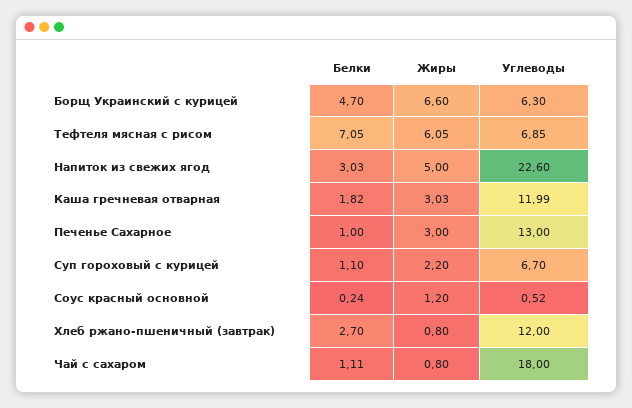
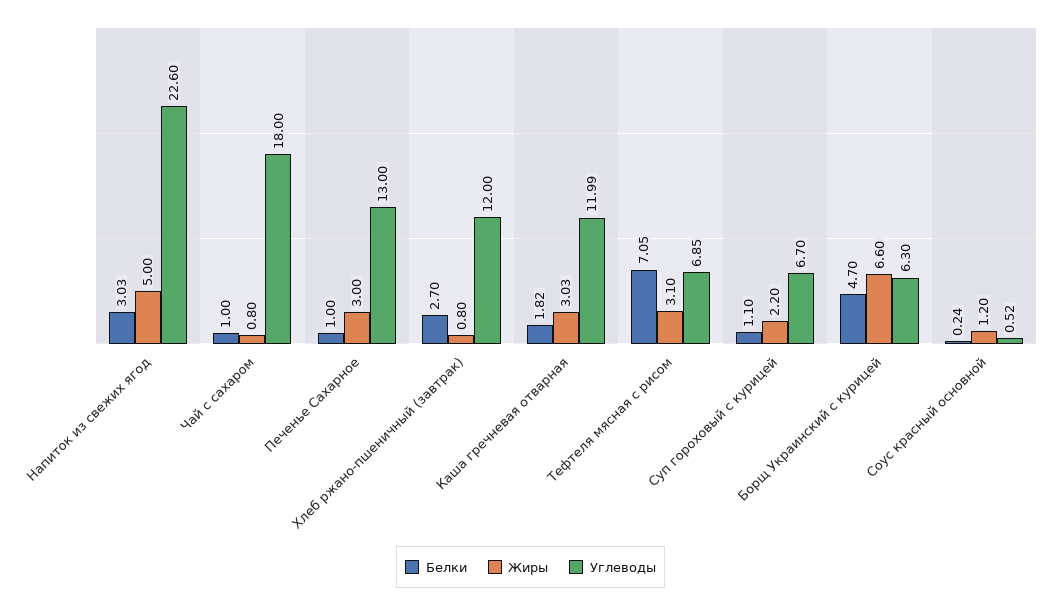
  {
    "Белки": {
      "Борщ Украинский с курицей": 4.7,
      "Тефтеля мясная с рисом": 7.05,
      "Напиток из свежих ягод": 3.03,
      "Каша гречневая отварная": 1.82,
      "Печенье Сахарное": 1,
      "Суп гороховый с курицей": 1.1,
      "Соус красный основной": 0.24,
      "Хлеб ржано-пшеничный (завтрак)": 2.7,
-     "Чай с сахаром": 1.11
+     "Чай с сахаром": 1
    },
    "Жиры": {
      "Борщ Украинский с курицей": 6.6,
-     "Тефтеля мясная с рисом": 6.05,
+     "Тефтеля мясная с рисом": 3.1,
      "Напиток из свежих ягод": 5,
      "Каша гречневая отварная": 3.03,
      "Печенье Сахарное": 3,
      "Суп гороховый с курицей": 2.2,
      "Соус красный основной": 1.2,
      "Хлеб ржано-пшеничный (завтрак)": 0.8,
      "Чай с сахаром": 0.8
    },
    "Углеводы": {
      "Борщ Украинский с курицей": 6.3,
      "Тефтеля мясная с рисом": 6.85,
      "Напиток из свежих ягод": 22.6,
      "Каша гречневая отварная": 11.99,
      "Печенье Сахарное": 13,
      "Суп гороховый с курицей": 6.7,
      "Соус красный основной": 0.52,
      "Хлеб ржано-пшеничный (завтрак)": 12,
      "Чай с сахаром": 18
    }
  }

